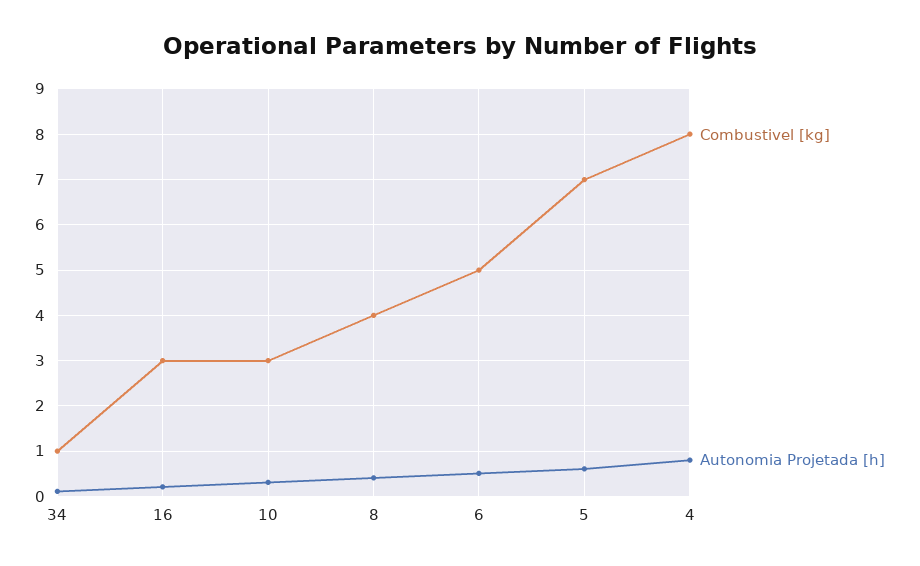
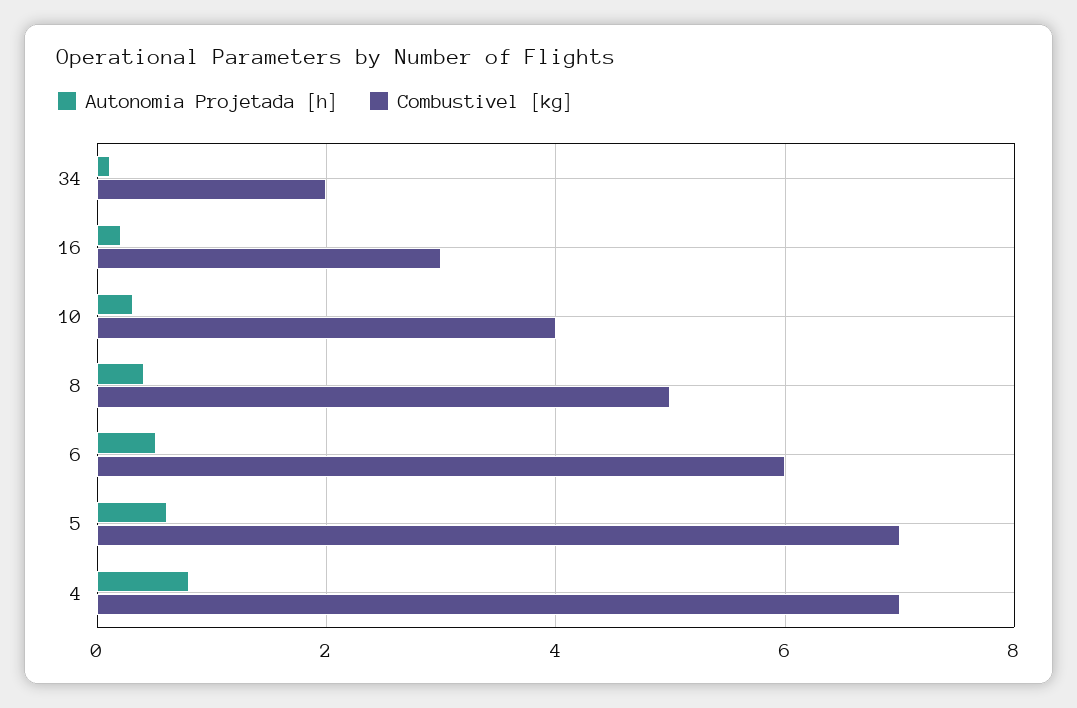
  {
    "Combustivel [kg]": {
-     "34": 1,
+     "34": 2,
      "16": 3,
-     "10": 3,
+     "10": 4,
-     "8": 4,
+     "8": 5,
-     "6": 5,
+     "6": 6,
      "5": 7,
-     "4": 8
+     "4": 7
    },
    "Autonomia Projetada [h]": {
      "34": 0.2,
      "16": 0.2,
      "10": 0.4,
      "8": 0.4,
      "6": 0.6,
      "5": 0.6,
      "4": 0.8
    }
  }

